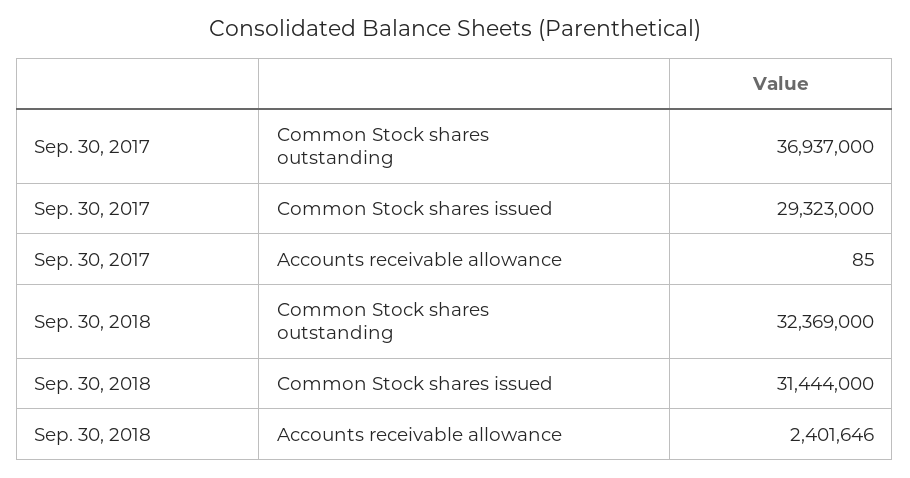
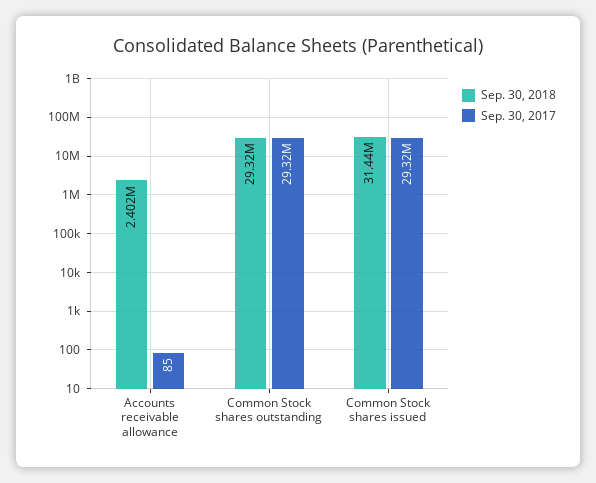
  {
    "Sep. 30, 2017": {
-     "Common Stock shares outstanding": 36937000,
+     "Common Stock shares outstanding": 29320000,
      "Common Stock shares issued": 29323000,
      "Accounts receivable allowance": 85
    },
    "Sep. 30, 2018": {
-     "Common Stock shares outstanding": 32369000,
+     "Common Stock shares outstanding": 29320000,
      "Common Stock shares issued": 31444000,
      "Accounts receivable allowance": 2401646
    }
  }

